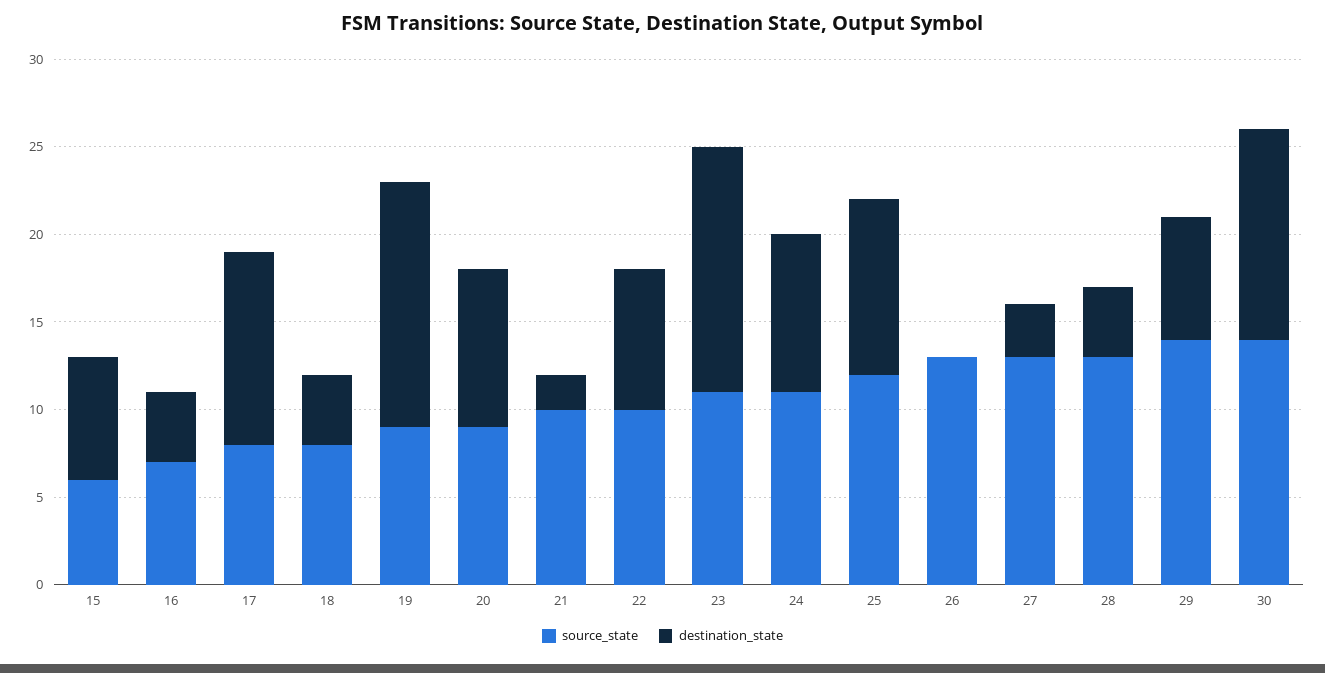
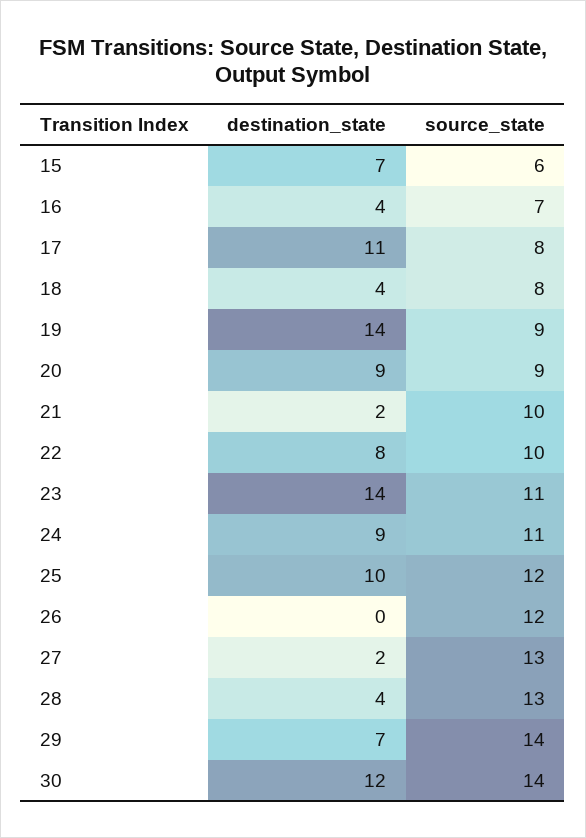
  {
    "source_state": {
      "15": 6,
      "16": 7,
      "17": 8,
      "18": 8,
      "19": 9,
      "20": 9,
      "21": 10,
      "22": 10,
      "23": 11,
      "24": 11,
      "25": 12,
-     "26": 13,
+     "26": 12,
      "27": 13,
      "28": 13,
      "29": 14,
      "30": 14
    },
    "destination_state": {
      "15": 7,
      "16": 4,
      "17": 11,
      "18": 4,
      "19": 14,
      "20": 9,
      "21": 2,
      "22": 8,
      "23": 14,
      "24": 9,
      "25": 10,
      "26": 0,
-     "27": 3,
+     "27": 2,
      "28": 4,
      "29": 7,
      "30": 12
    }
  }

